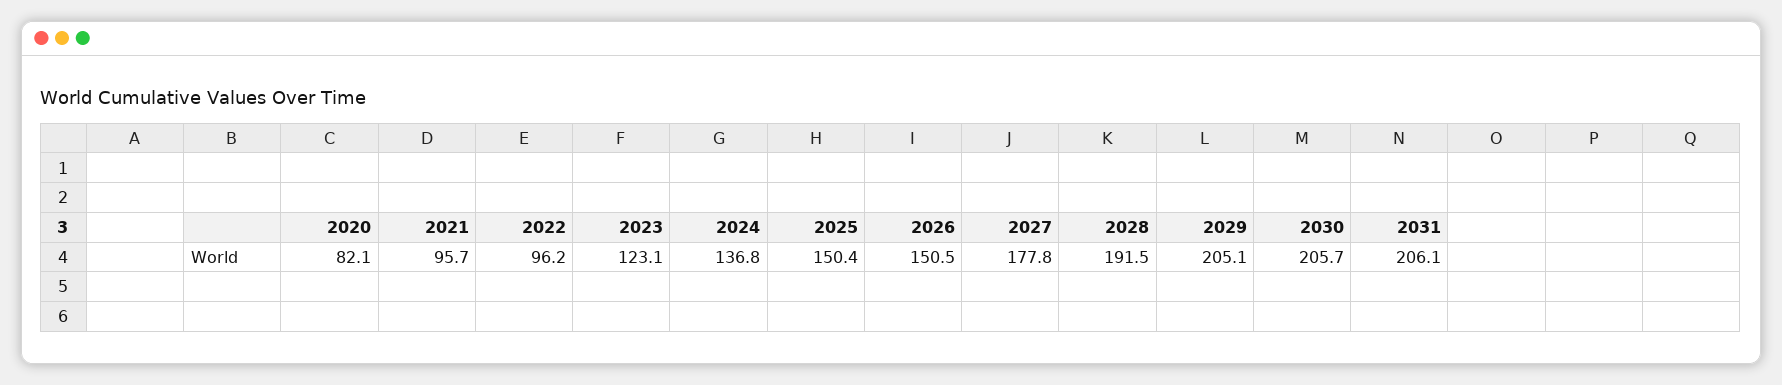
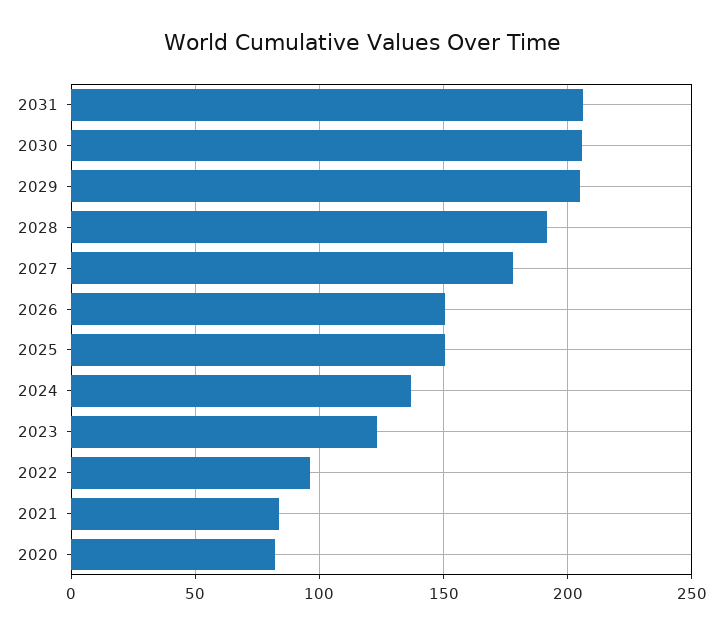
  {
    "2020": 82.1,
-   "2021": 95.7,
+   "2021": 85,
    "2022": 96.2,
    "2023": 123.1,
    "2024": 136.8,
    "2025": 150.4,
    "2026": 150.5,
    "2027": 177.8,
    "2028": 191.5,
    "2029": 205.1,
    "2030": 205.7,
    "2031": 206.1
  }

